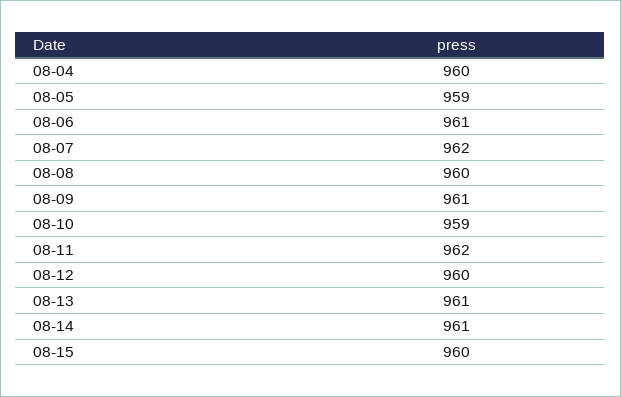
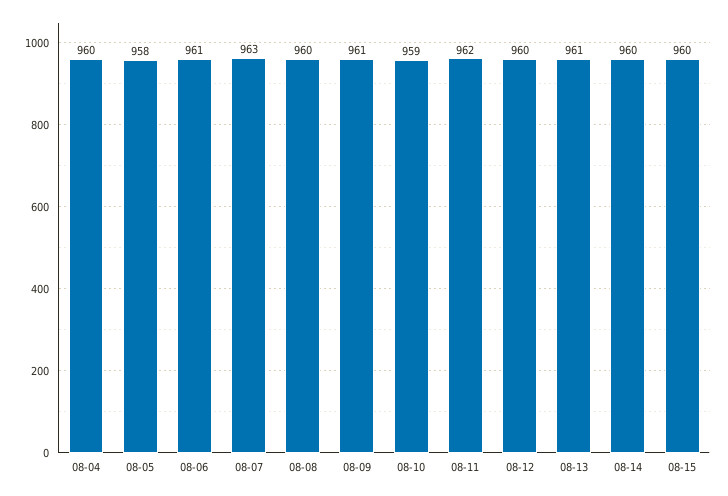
  {
    "08-04": 960,
-   "08-05": 959,
+   "08-05": 958,
    "08-06": 961,
-   "08-07": 962,
+   "08-07": 963,
    "08-08": 960,
    "08-09": 961,
    "08-10": 959,
    "08-11": 962,
    "08-12": 960,
    "08-13": 961,
-   "08-14": 961,
+   "08-14": 960,
    "08-15": 960
  }

